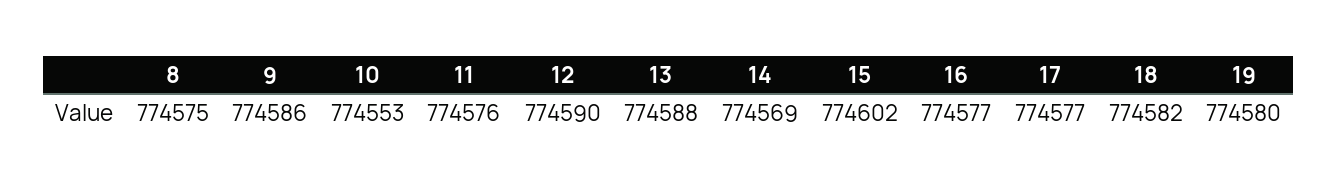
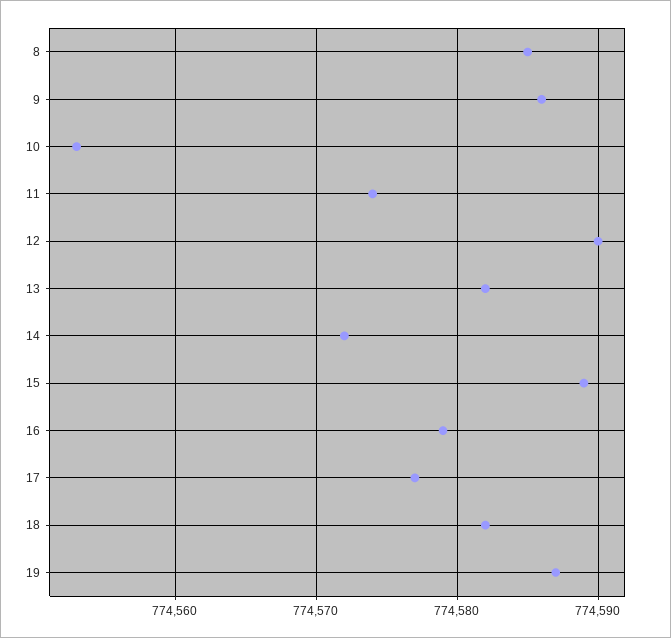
  {
-   "8": 774575,
+   "8": 774585,
    "9": 774586,
    "10": 774553,
-   "11": 774576,
+   "11": 774574,
    "12": 774590,
-   "13": 774588,
+   "13": 774582,
-   "14": 774569,
+   "14": 774572,
-   "15": 774602,
+   "15": 774589,
-   "16": 774577,
+   "16": 774579,
    "17": 774577,
    "18": 774582,
-   "19": 774580
+   "19": 774587
  }

